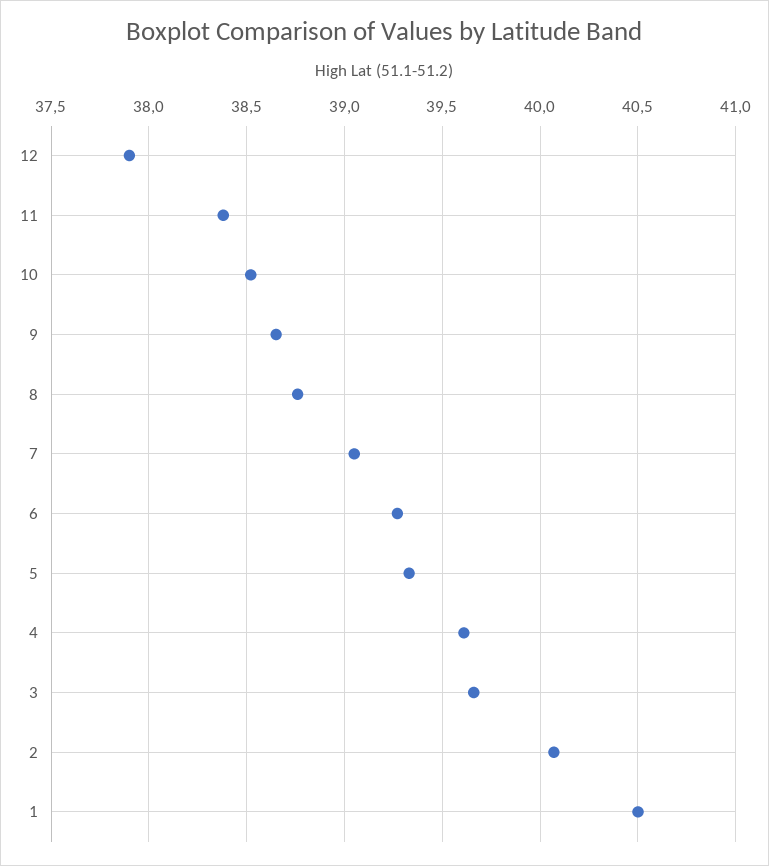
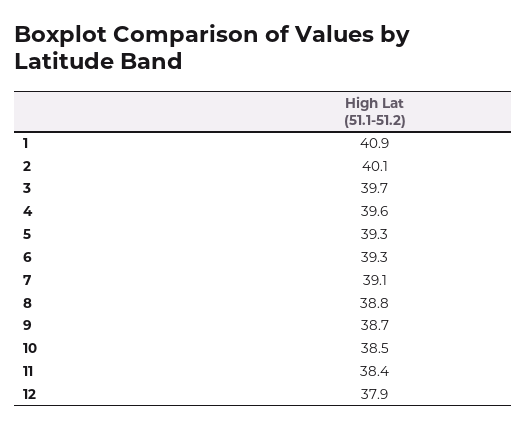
  {
    "12": 37.9,
    "11": 38.4,
    "10": 38.5,
    "9": 38.7,
    "8": 38.8,
    "7": 39.1,
    "6": 39.3,
    "5": 39.3,
    "4": 39.6,
    "3": 39.7,
    "2": 40.1,
-   "1": 40.5
+   "1": 40.9
  }

